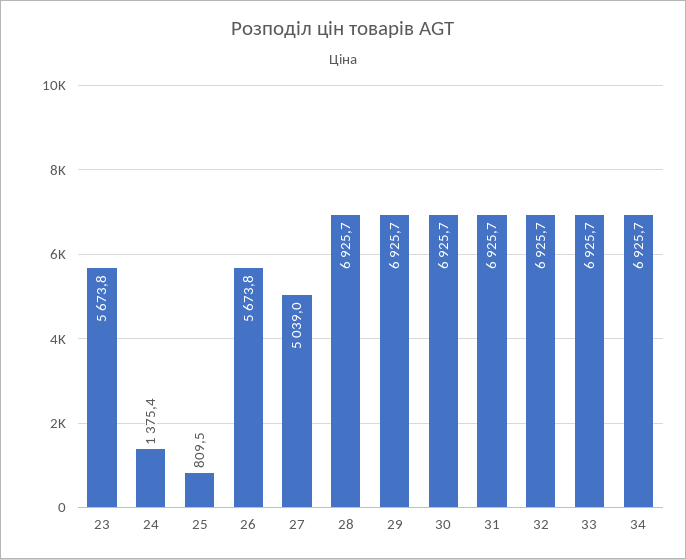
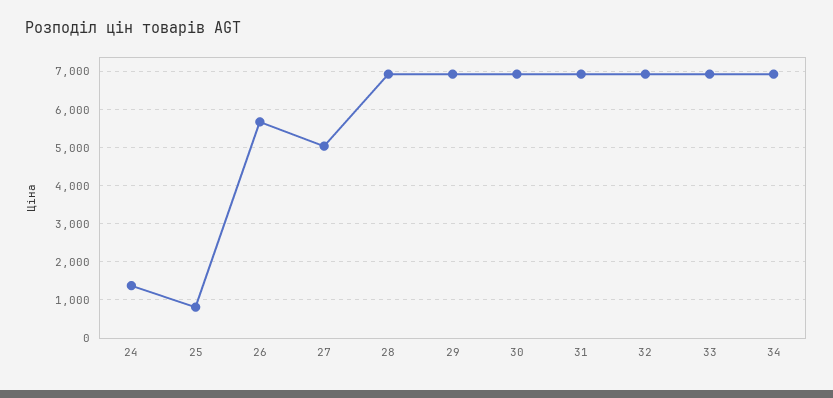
  {
-   "23": 5673.8,
    "24": 1375.4,
    "25": 809.5,
    "26": 5673.8,
    "27": 5039,
    "28": 6925.7,
    "29": 6925.7,
    "30": 6925.7,
    "31": 6925.7,
    "32": 6925.7,
    "33": 6925.7,
    "34": 6925.7
  }

